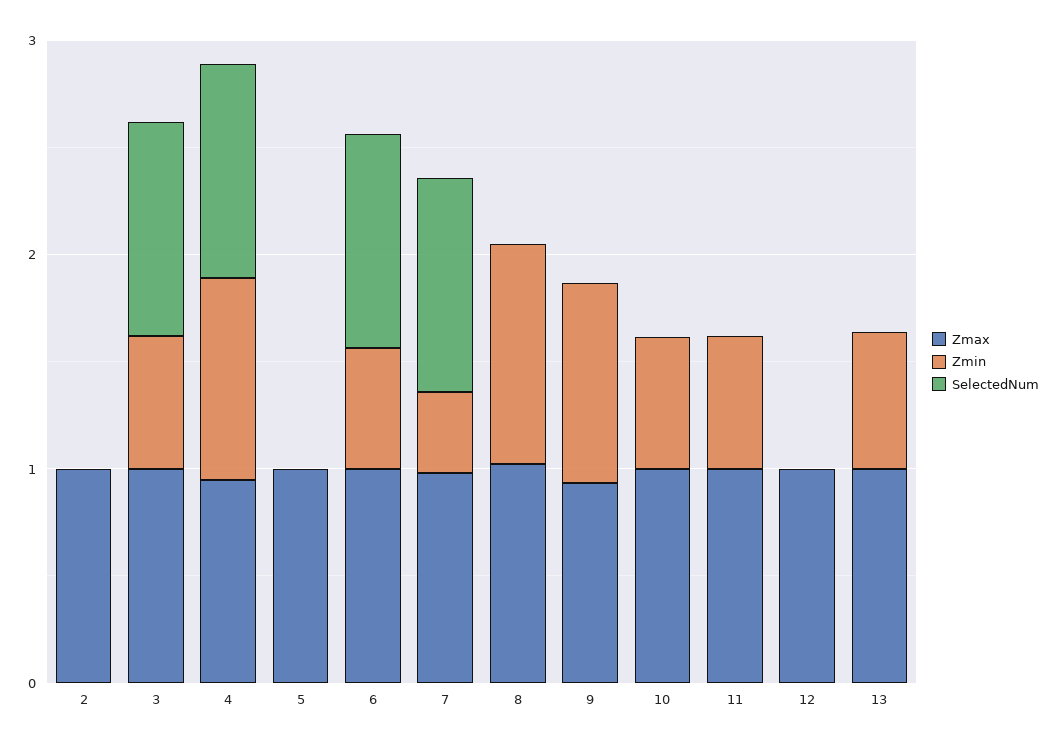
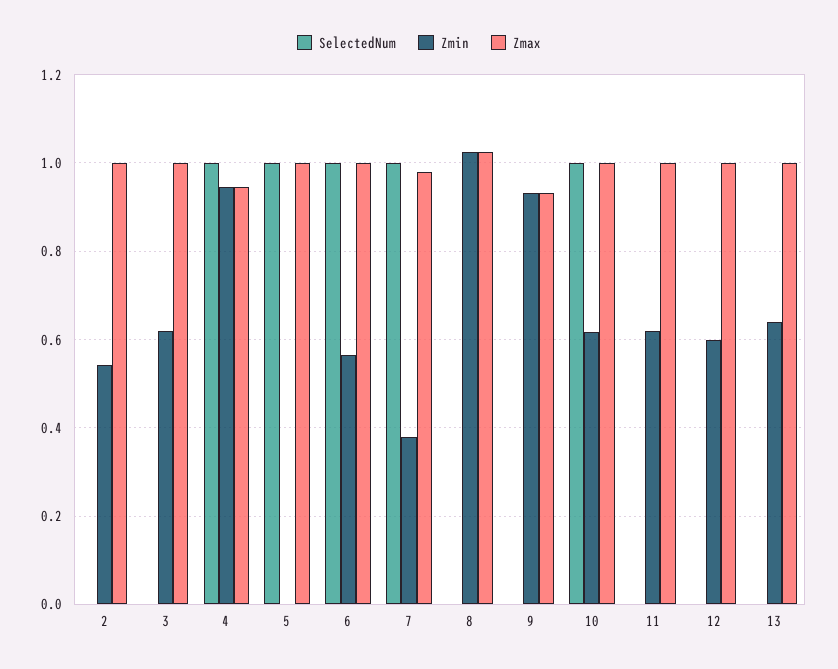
  {
    "Zmax": {
      "2": 1,
      "3": 1,
      "4": 0.94,
      "5": 1,
      "6": 1,
      "7": 0.98,
      "8": 1.02,
      "9": 0.94,
      "10": 1,
      "11": 1,
      "12": 1,
      "13": 1
    },
    "Zmin": {
-     "2": 0,
+     "2": 0.54,
      "3": 0.62,
      "4": 0.94,
      "5": 0,
      "6": 0.56,
      "7": 0.38,
      "8": 1.02,
      "9": 0.94,
      "10": 0.62,
      "11": 0.62,
-     "12": 0,
+     "12": 0.6,
      "13": 0.64
    },
    "SelectedNum": {
      "2": 0,
-     "3": 1,
+     "3": 0,
      "4": 1,
-     "5": 0,
+     "5": 1,
      "6": 1,
      "7": 1,
      "8": 0,
      "9": 0,
-     "10": 0,
+     "10": 1,
      "11": 0,
      "12": 0,
      "13": 0
    }
  }

